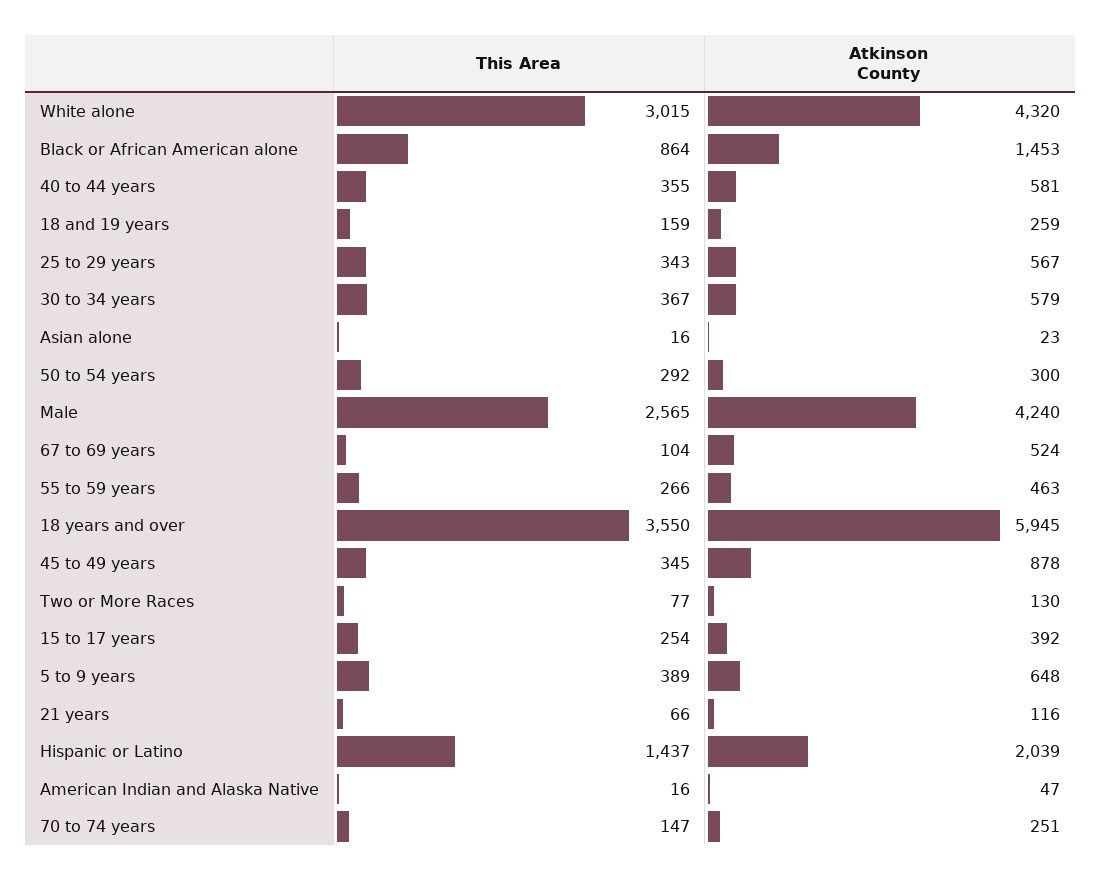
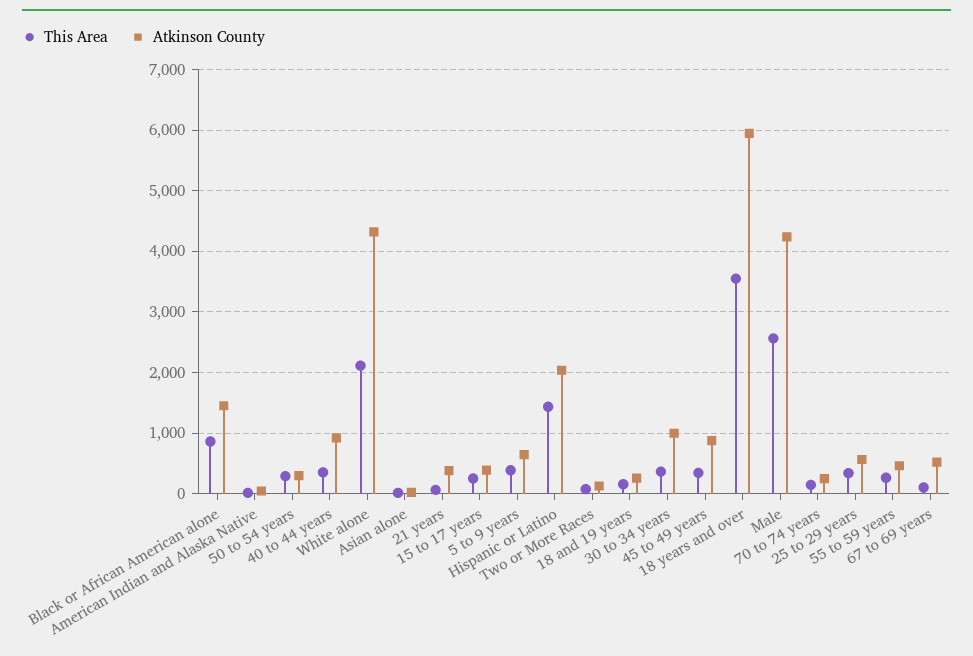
  {
    "This Area": {
-     "White alone": 3015,
+     "White alone": 2100,
      "Black or African American alone": 864,
      "40 to 44 years": 355,
      "18 and 19 years": 159,
      "25 to 29 years": 343,
      "30 to 34 years": 367,
      "Asian alone": 16,
      "50 to 54 years": 292,
      "Male": 2565,
      "67 to 69 years": 104,
      "55 to 59 years": 266,
      "18 years and over": 3550,
      "45 to 49 years": 345,
      "Two or More Races": 77,
      "15 to 17 years": 254,
      "5 to 9 years": 389,
      "21 years": 66,
      "Hispanic or Latino": 1437,
      "American Indian and Alaska Native": 16,
      "70 to 74 years": 147
    },
    "Atkinson County": {
      "White alone": 4320,
      "Black or African American alone": 1453,
-     "40 to 44 years": 581,
+     "40 to 44 years": 900,
      "18 and 19 years": 259,
      "25 to 29 years": 567,
-     "30 to 34 years": 579,
+     "30 to 34 years": 1000,
      "Asian alone": 23,
      "50 to 54 years": 300,
      "Male": 4240,
      "67 to 69 years": 524,
      "55 to 59 years": 463,
      "18 years and over": 5945,
      "45 to 49 years": 878,
      "Two or More Races": 130,
      "15 to 17 years": 392,
      "5 to 9 years": 648,
-     "21 years": 116,
+     "21 years": 400,
      "Hispanic or Latino": 2039,
      "American Indian and Alaska Native": 47,
      "70 to 74 years": 251
    }
  }

